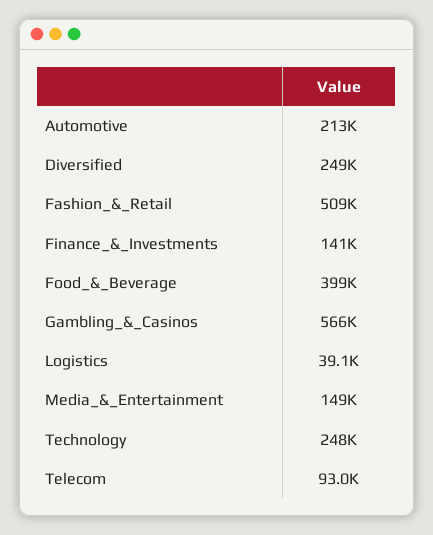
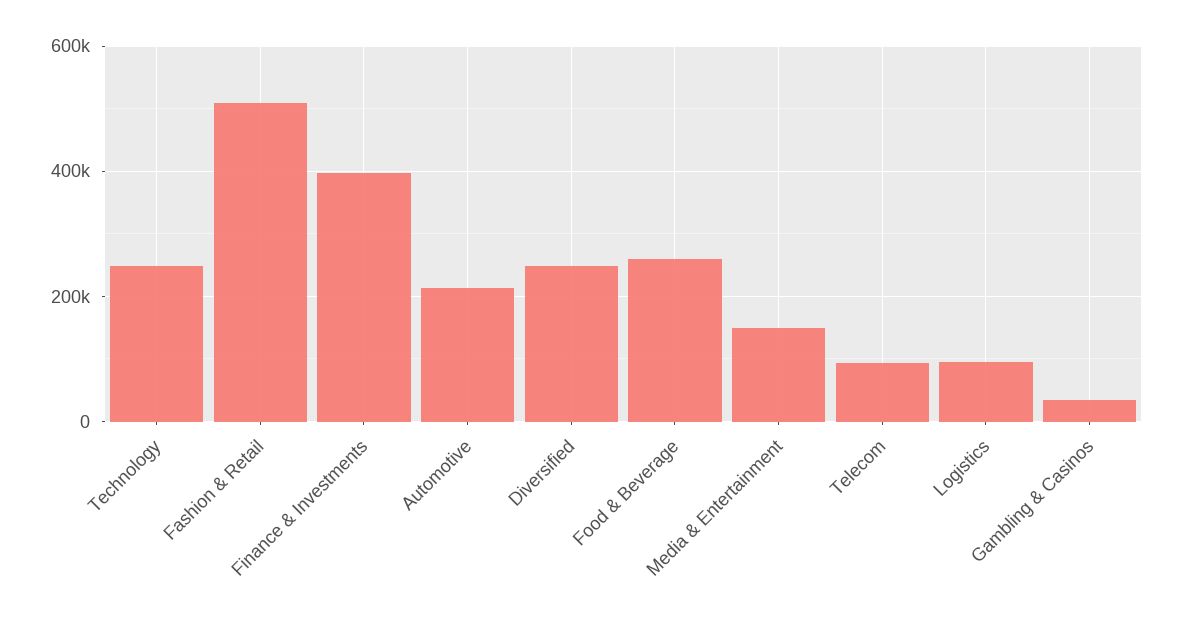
  {
    "Automotive": 213000,
    "Diversified": 249000,
    "Fashion_&_Retail": 509000,
-   "Finance_&_Investments": 141000,
+   "Finance_&_Investments": 400000,
-   "Food_&_Beverage": 399000,
+   "Food_&_Beverage": 260000,
-   "Gambling_&_Casinos": 566000,
+   "Gambling_&_Casinos": 40000,
-   "Logistics": 39100,
+   "Logistics": 100000,
    "Media_&_Entertainment": 149000,
    "Technology": 248000,
    "Telecom": 93000
  }

